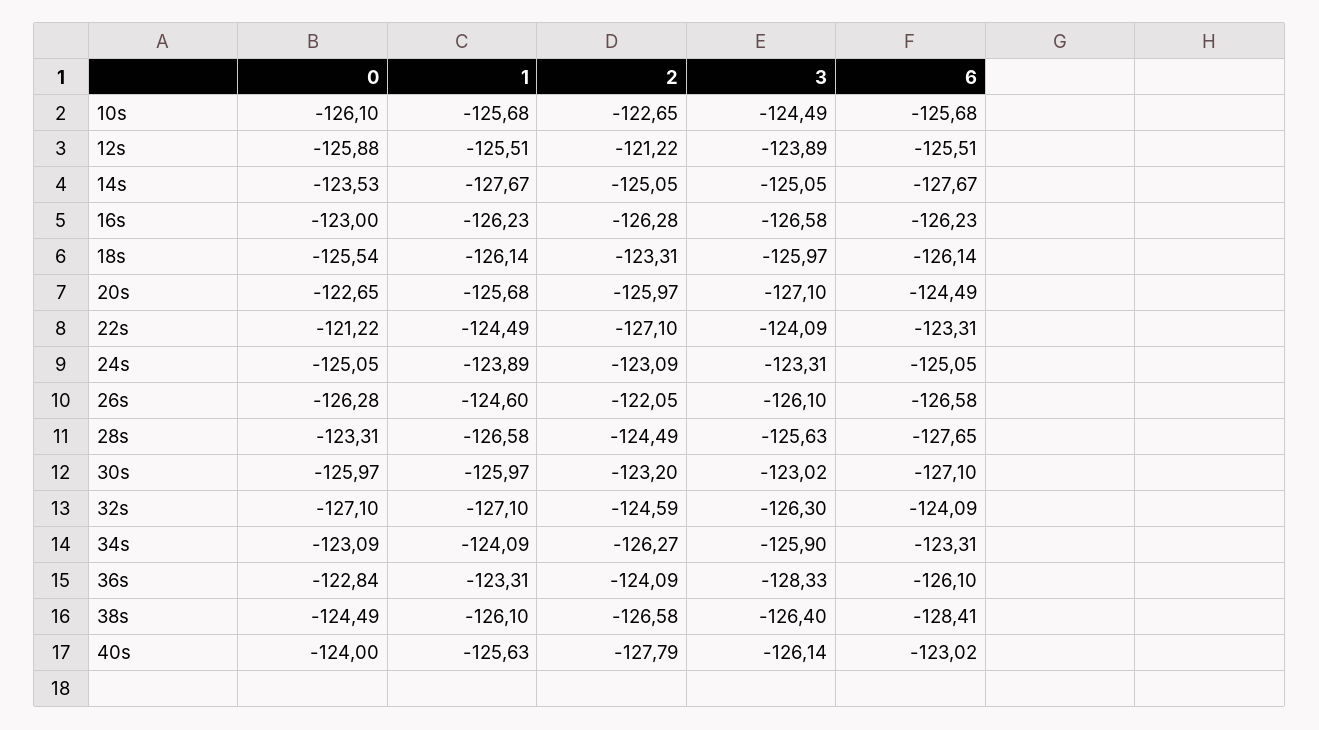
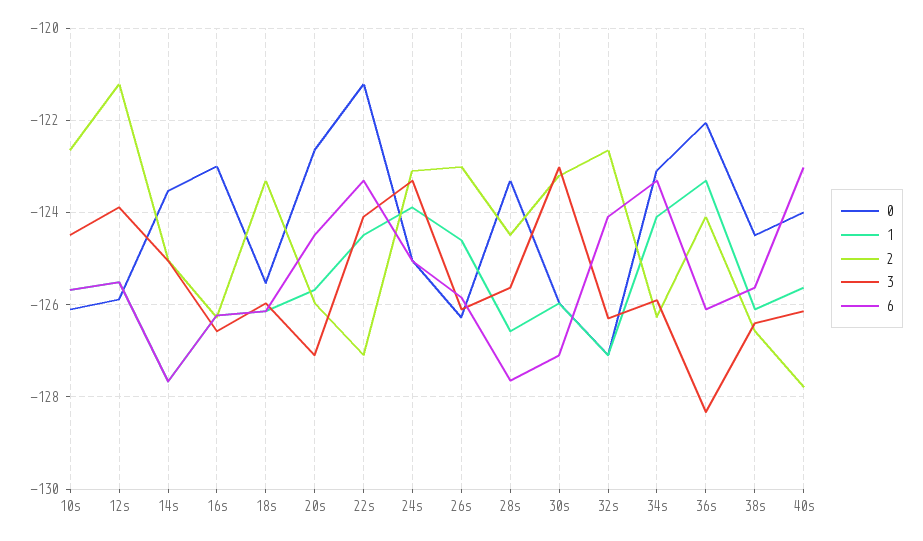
  {
    "0": {
      "10s": -126.1,
      "12s": -125.88,
      "14s": -123.53,
      "16s": -123,
      "18s": -125.54,
      "20s": -122.65,
      "22s": -121.22,
      "24s": -125.05,
      "26s": -126.28,
      "28s": -123.31,
      "30s": -125.97,
      "32s": -127.1,
      "34s": -123.09,
-     "36s": -122.84,
+     "36s": -122,
      "38s": -124.49,
      "40s": -124
    },
    "1": {
      "10s": -125.68,
      "12s": -125.51,
      "14s": -127.67,
      "16s": -126.23,
      "18s": -126.14,
      "20s": -125.68,
      "22s": -124.49,
      "24s": -123.89,
      "26s": -124.6,
      "28s": -126.58,
      "30s": -125.97,
      "32s": -127.1,
      "34s": -124.09,
      "36s": -123.31,
      "38s": -126.1,
      "40s": -125.63
    },
    "2": {
      "10s": -122.65,
      "12s": -121.22,
      "14s": -125.05,
      "16s": -126.28,
      "18s": -123.31,
      "20s": -125.97,
      "22s": -127.1,
      "24s": -123.09,
-     "26s": -122.05,
+     "26s": -123,
      "28s": -124.49,
      "30s": -123.2,
-     "32s": -124.59,
+     "32s": -122.6,
      "34s": -126.27,
      "36s": -124.09,
      "38s": -126.58,
      "40s": -127.79
    },
    "3": {
      "10s": -124.49,
      "12s": -123.89,
      "14s": -125.05,
      "16s": -126.58,
      "18s": -125.97,
      "20s": -127.1,
      "22s": -124.09,
      "24s": -123.31,
      "26s": -126.1,
      "28s": -125.63,
      "30s": -123.02,
      "32s": -126.3,
      "34s": -125.9,
      "36s": -128.33,
      "38s": -126.4,
      "40s": -126.14
    },
    "6": {
      "10s": -125.68,
      "12s": -125.51,
      "14s": -127.67,
      "16s": -126.23,
      "18s": -126.14,
      "20s": -124.49,
      "22s": -123.31,
      "24s": -125.05,
-     "26s": -126.58,
+     "26s": -125.8,
      "28s": -127.65,
      "30s": -127.1,
      "32s": -124.09,
      "34s": -123.31,
      "36s": -126.1,
-     "38s": -128.41,
+     "38s": -125.6,
      "40s": -123.02
    }
  }

